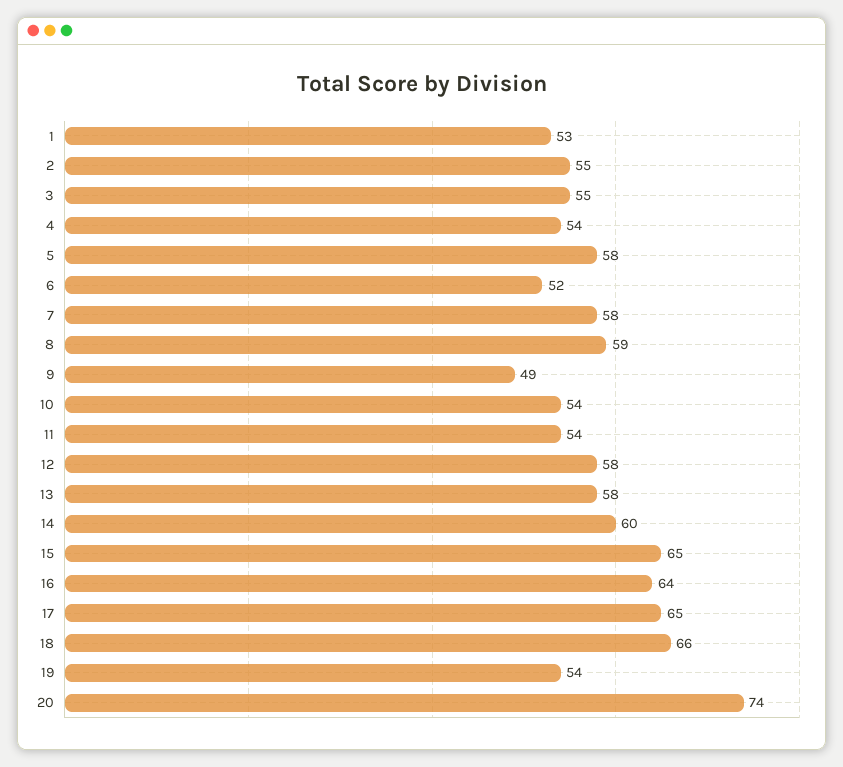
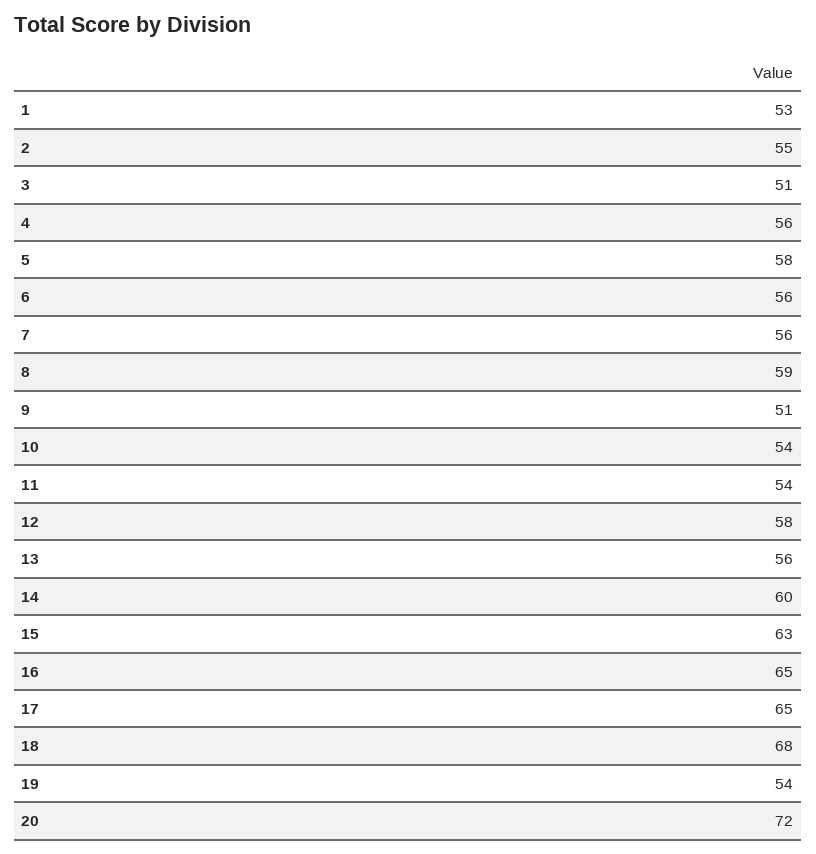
  {
    "1": 53,
    "2": 55,
-   "3": 55,
+   "3": 51,
-   "4": 54,
+   "4": 56,
    "5": 58,
-   "6": 52,
+   "6": 56,
-   "7": 58,
+   "7": 56,
    "8": 59,
-   "9": 49,
+   "9": 51,
    "10": 54,
    "11": 54,
    "12": 58,
-   "13": 58,
+   "13": 56,
    "14": 60,
-   "15": 65,
+   "15": 63,
-   "16": 64,
+   "16": 65,
    "17": 65,
-   "18": 66,
+   "18": 68,
    "19": 54,
-   "20": 74
+   "20": 72
  }

